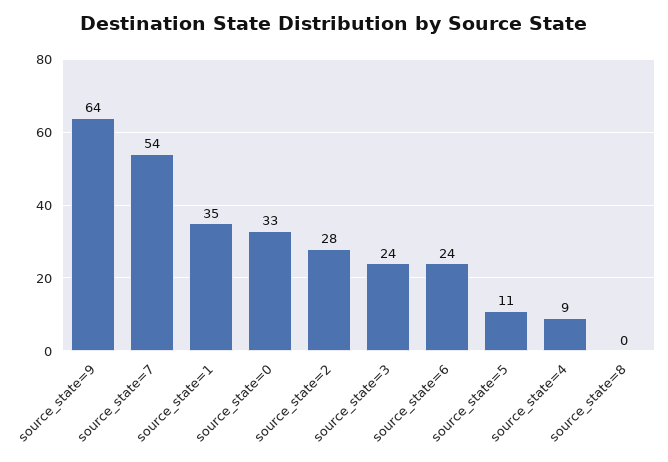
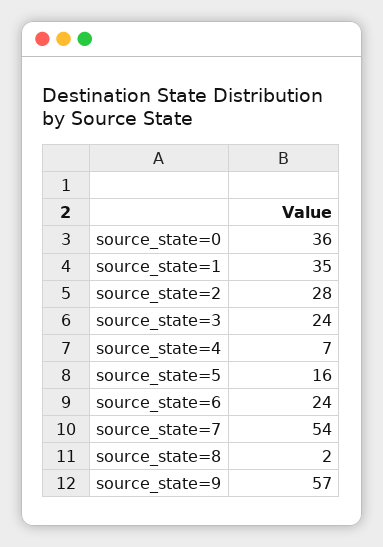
  {
-   "source_state=9": 64,
+   "source_state=9": 57,
    "source_state=7": 54,
    "source_state=1": 35,
-   "source_state=0": 33,
+   "source_state=0": 36,
    "source_state=2": 28,
    "source_state=3": 24,
    "source_state=6": 24,
-   "source_state=5": 11,
+   "source_state=5": 16,
-   "source_state=4": 9,
+   "source_state=4": 7,
-   "source_state=8": 0
+   "source_state=8": 2
  }

